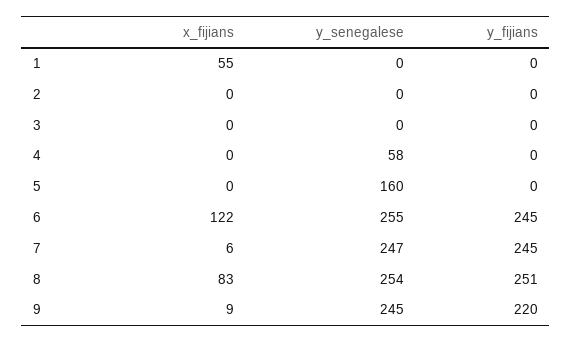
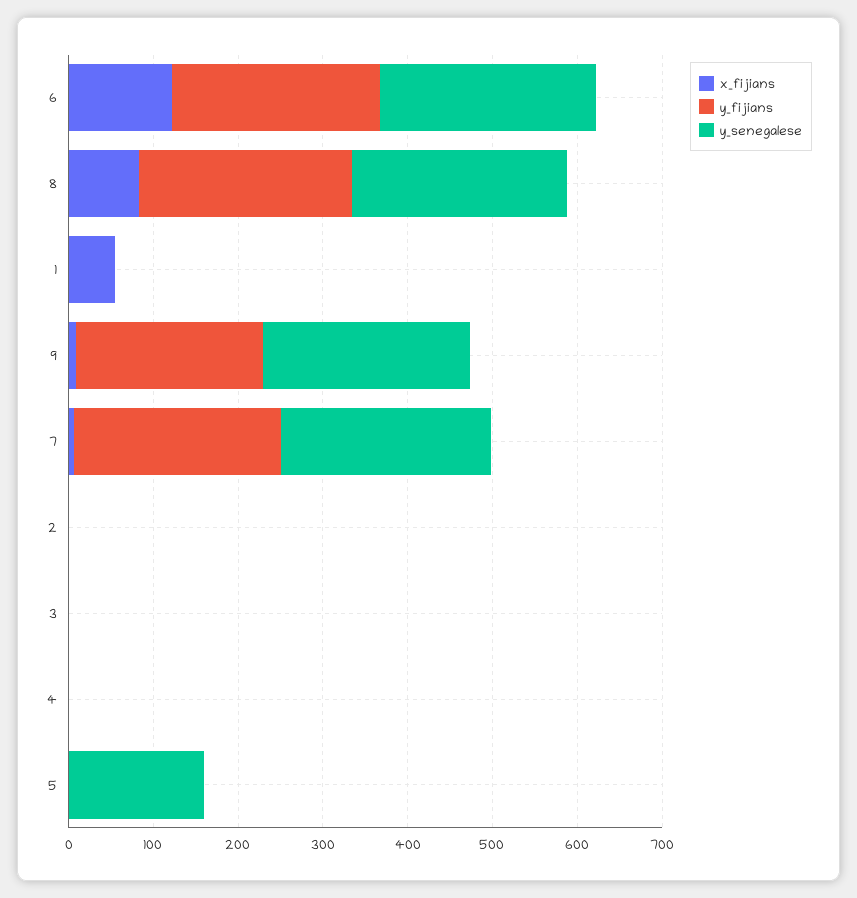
  {
    "x_fijians": {
      "1": 55,
      "2": 0,
      "3": 0,
      "4": 0,
      "5": 0,
      "6": 122,
      "7": 6,
      "8": 83,
      "9": 9
    },
    "y_senegalese": {
      "1": 0,
      "2": 0,
      "3": 0,
-     "4": 58,
+     "4": 0,
      "5": 160,
      "6": 255,
      "7": 247,
      "8": 254,
      "9": 245
    },
    "y_fijians": {
      "1": 0,
      "2": 0,
      "3": 0,
      "4": 0,
      "5": 0,
      "6": 245,
      "7": 245,
      "8": 251,
      "9": 220
    }
  }

